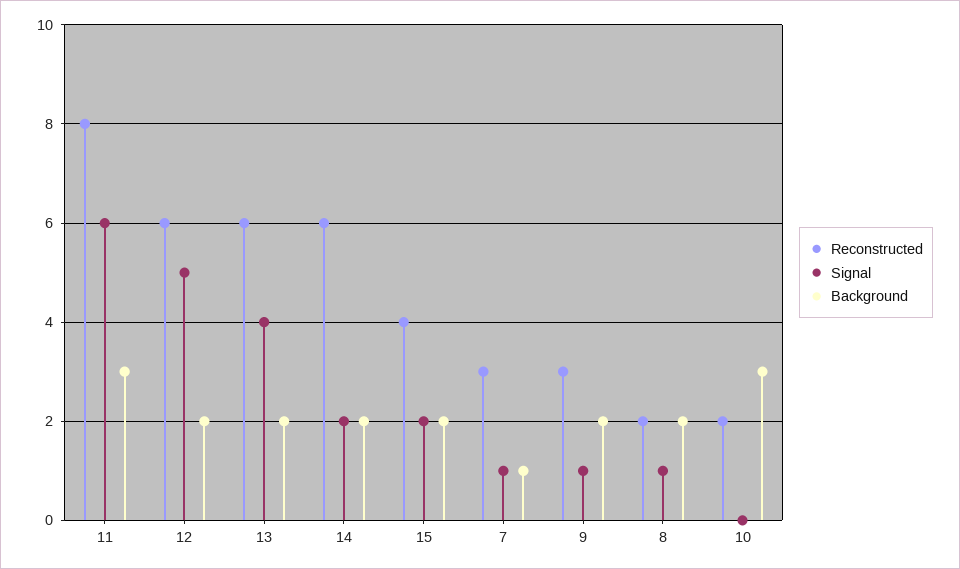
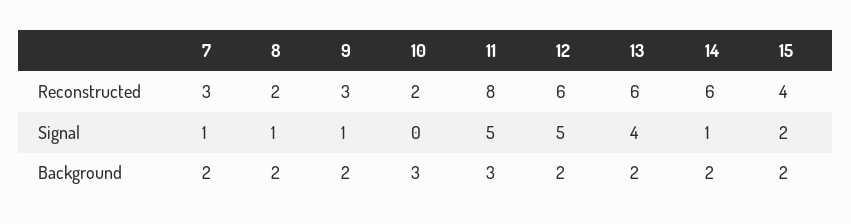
  {
    "Reconstructed": {
      "11": 8,
      "12": 6,
      "13": 6,
      "14": 6,
      "15": 4,
      "7": 3,
      "9": 3,
      "8": 2,
      "10": 2
    },
    "Signal": {
-     "11": 6,
+     "11": 5,
      "12": 5,
      "13": 4,
-     "14": 2,
+     "14": 1,
      "15": 2,
      "7": 1,
      "9": 1,
      "8": 1,
      "10": 0
    },
    "Background": {
      "11": 3,
      "12": 2,
      "13": 2,
      "14": 2,
      "15": 2,
-     "7": 1,
+     "7": 2,
      "9": 2,
      "8": 2,
      "10": 3
    }
  }

